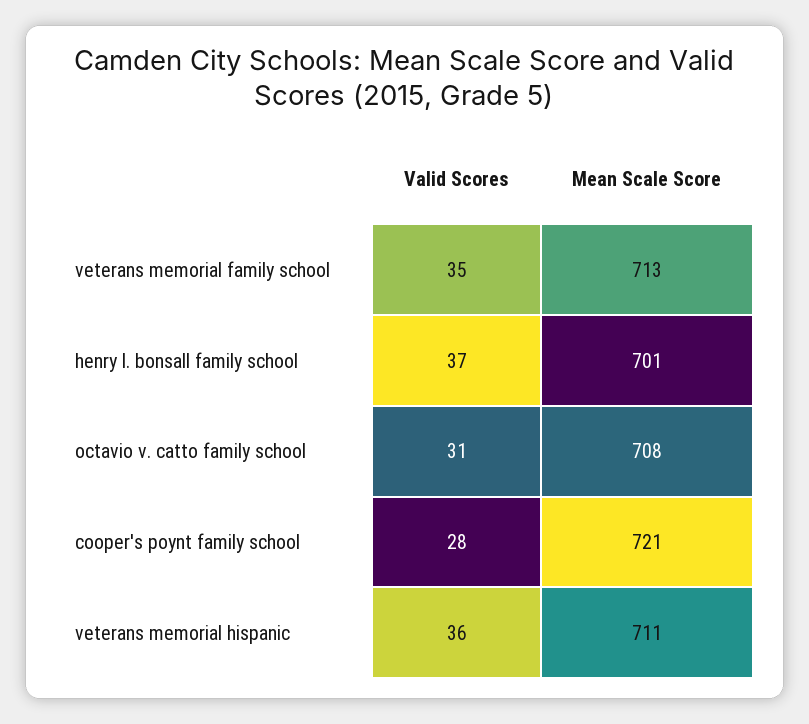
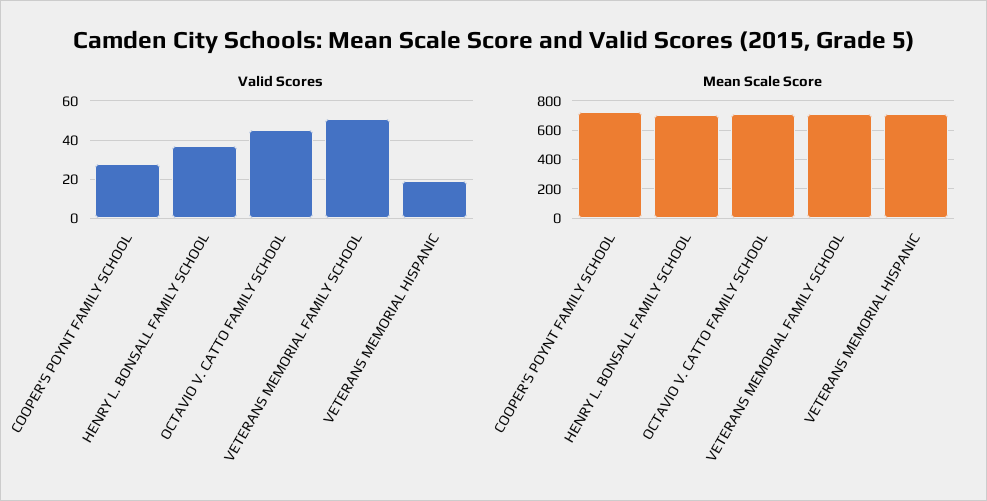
  {
    "Valid Scores": {
-     "veterans memorial family school": 35,
+     "veterans memorial family school": 50,
      "henry l. bonsall family school": 37,
-     "octavio v. catto family school": 31,
+     "octavio v. catto family school": 45,
      "cooper's poynt family school": 28,
-     "veterans memorial hispanic": 36
+     "veterans memorial hispanic": 20
    },
    "Mean Scale Score": {
      "veterans memorial family school": 713,
      "henry l. bonsall family school": 701,
      "octavio v. catto family school": 708,
      "cooper's poynt family school": 721,
      "veterans memorial hispanic": 711
    }
  }

